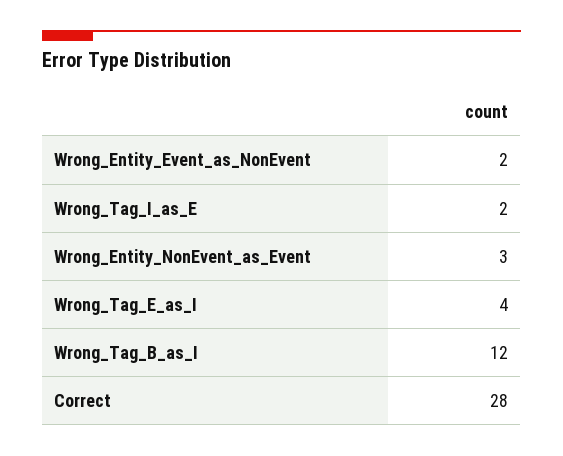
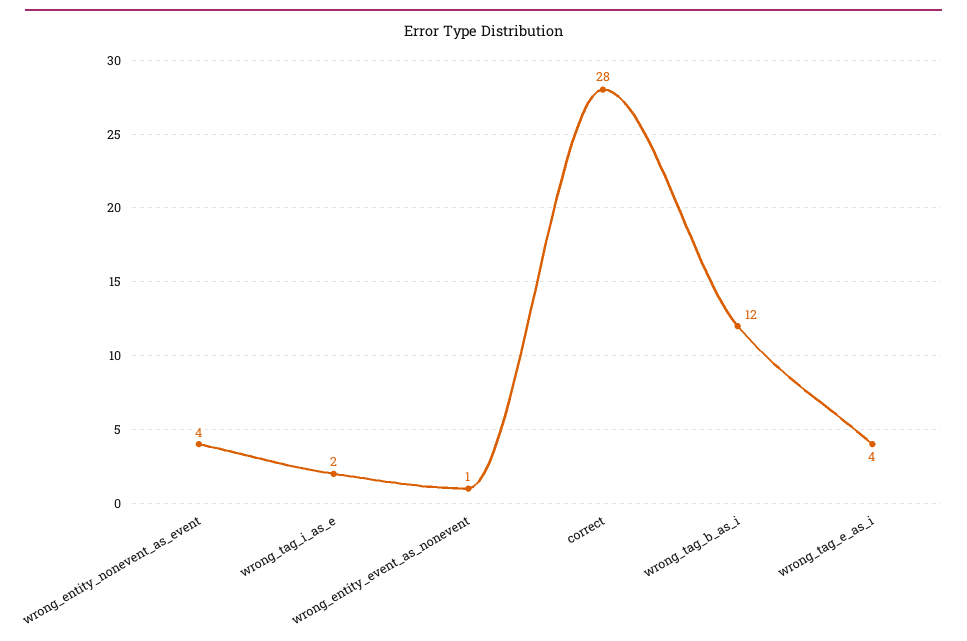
  {
-   "Wrong_Entity_Event_as_NonEvent": 2,
+   "Wrong_Entity_Event_as_NonEvent": 1,
    "Wrong_Tag_I_as_E": 2,
-   "Wrong_Entity_NonEvent_as_Event": 3,
+   "Wrong_Entity_NonEvent_as_Event": 4,
    "Wrong_Tag_E_as_I": 4,
    "Wrong_Tag_B_as_I": 12,
    "Correct": 28
  }

